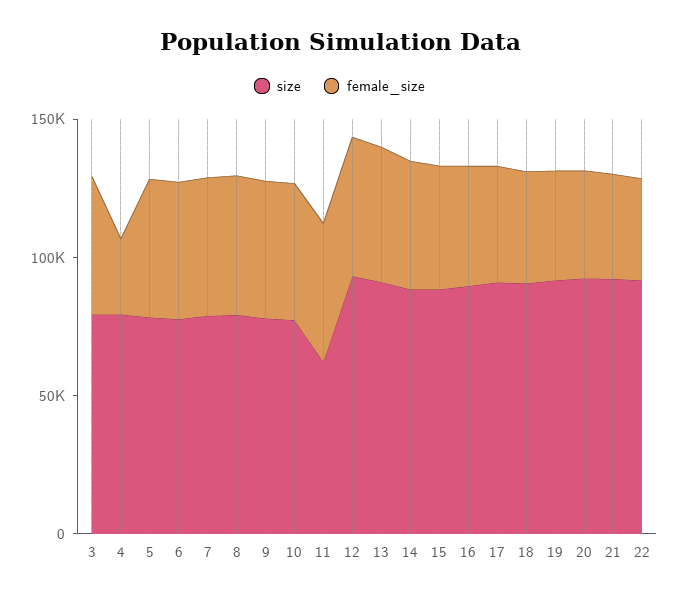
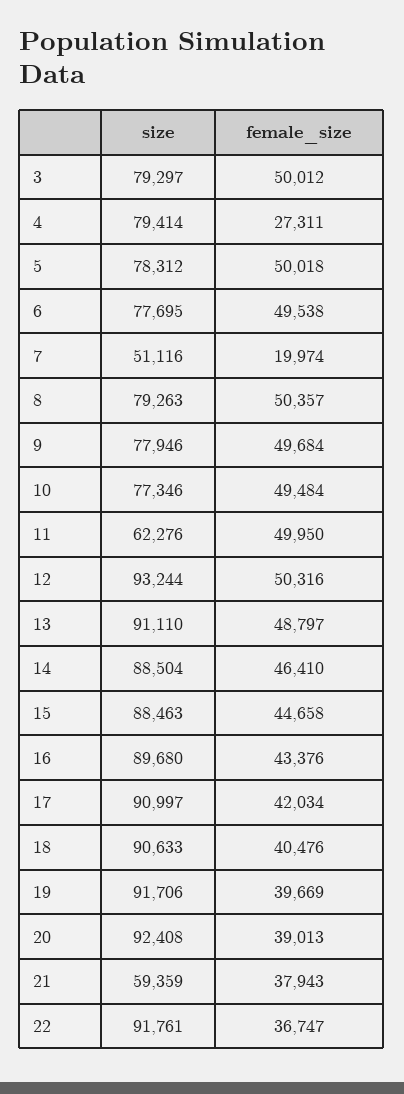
  {
    "size": {
      "3": 79297,
      "4": 79414,
      "5": 78312,
      "6": 77695,
-     "7": 80000,
+     "7": 51116,
      "8": 79263,
      "9": 77946,
      "10": 77346,
      "11": 62276,
      "12": 93244,
      "13": 91110,
      "14": 88504,
      "15": 88463,
      "16": 89680,
      "17": 90997,
      "18": 90633,
      "19": 91706,
      "20": 92408,
-     "21": 90000,
+     "21": 59359,
      "22": 91761
    },
    "female_size": {
      "3": 50012,
      "4": 27311,
      "5": 50018,
      "6": 49538,
-     "7": 50000,
+     "7": 19974,
      "8": 50357,
      "9": 49684,
      "10": 49484,
      "11": 49950,
      "12": 50316,
      "13": 48797,
      "14": 46410,
      "15": 44658,
      "16": 43376,
      "17": 42034,
      "18": 40476,
      "19": 39669,
      "20": 39013,
      "21": 37943,
      "22": 36747
    }
  }

